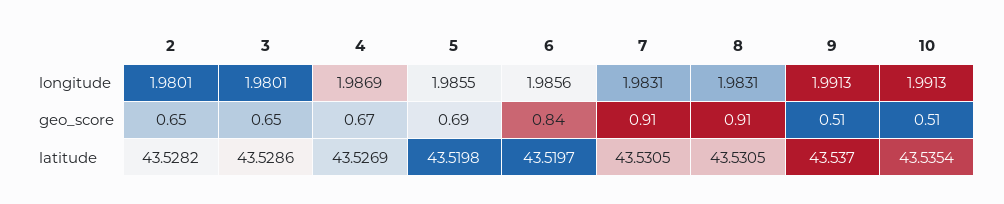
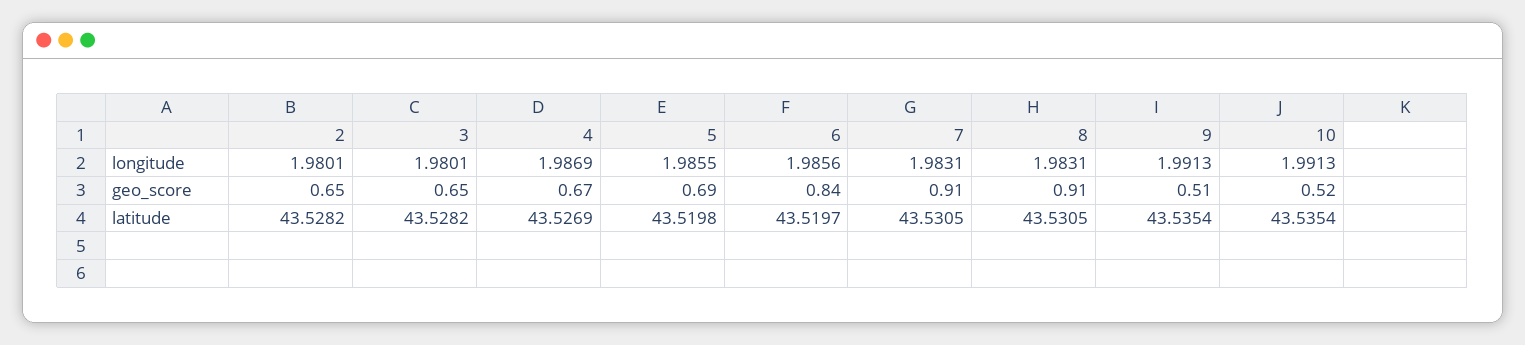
  {
    "2": {
      "longitude": 1.9801,
      "geo_score": 0.65,
      "latitude": 43.5282
    },
    "3": {
      "longitude": 1.9801,
      "geo_score": 0.65,
-     "latitude": 43.5286
+     "latitude": 43.5282
    },
    "4": {
      "longitude": 1.9869,
      "geo_score": 0.67,
      "latitude": 43.5269
    },
    "5": {
      "longitude": 1.9855,
      "geo_score": 0.69,
      "latitude": 43.5198
    },
    "6": {
      "longitude": 1.9856,
      "geo_score": 0.84,
      "latitude": 43.5197
    },
    "7": {
      "longitude": 1.9831,
      "geo_score": 0.91,
      "latitude": 43.5305
    },
    "8": {
      "longitude": 1.9831,
      "geo_score": 0.91,
      "latitude": 43.5305
    },
    "9": {
      "longitude": 1.9913,
      "geo_score": 0.51,
-     "latitude": 43.537
+     "latitude": 43.5354
    },
    "10": {
      "longitude": 1.9913,
-     "geo_score": 0.51,
+     "geo_score": 0.52,
      "latitude": 43.5354
    }
  }

